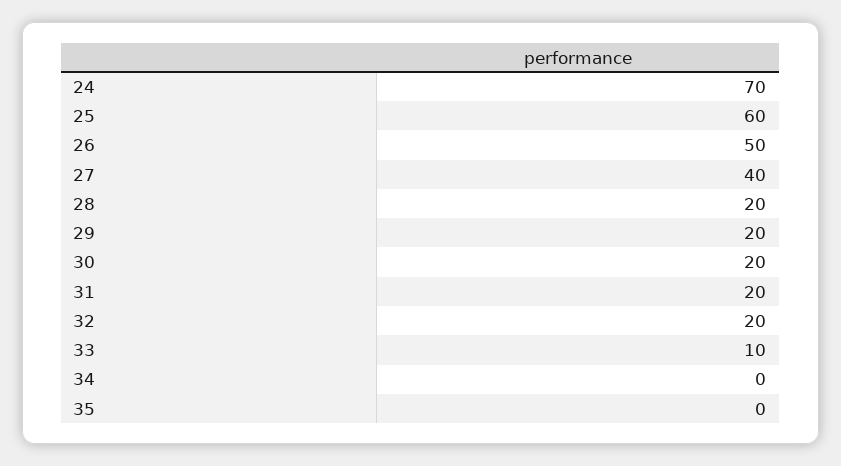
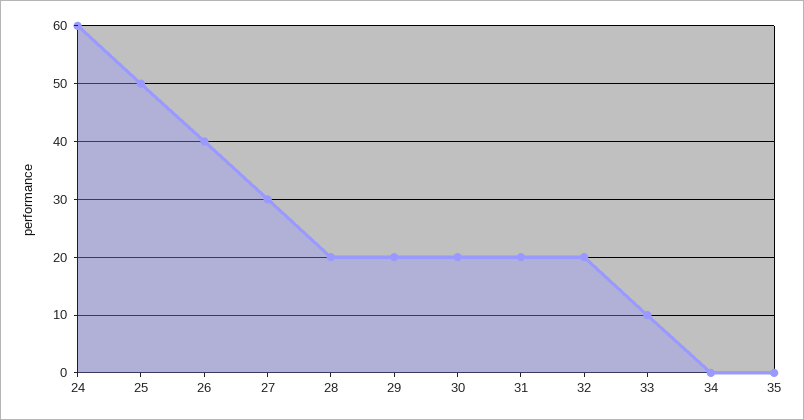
  {
-   "24": 70,
+   "24": 60,
-   "25": 60,
+   "25": 50,
-   "26": 50,
+   "26": 40,
-   "27": 40,
+   "27": 30,
    "28": 20,
    "29": 20,
    "30": 20,
    "31": 20,
    "32": 20,
    "33": 10,
    "34": 0,
    "35": 0
  }

